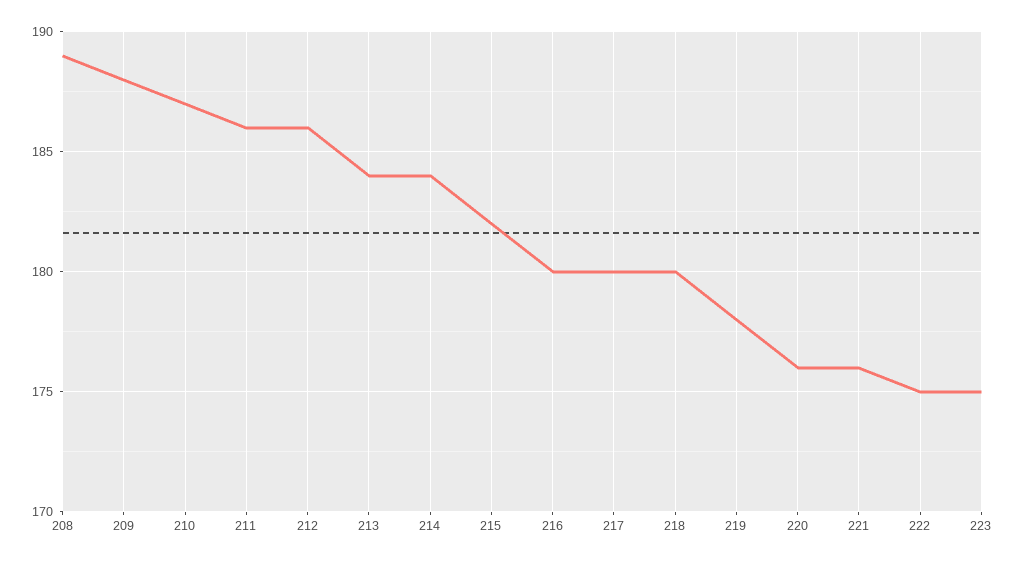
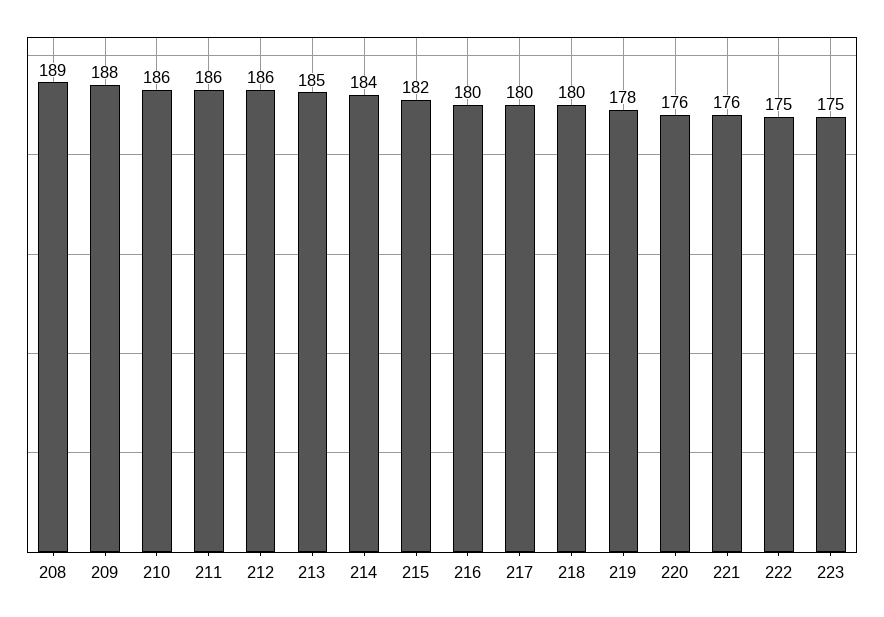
  {
    "208": 189,
    "209": 188,
-   "210": 187,
+   "210": 186,
    "211": 186,
    "212": 186,
-   "213": 184,
+   "213": 185,
    "214": 184,
    "215": 182,
    "216": 180,
    "217": 180,
    "218": 180,
    "219": 178,
    "220": 176,
    "221": 176,
    "222": 175,
    "223": 175
  }

